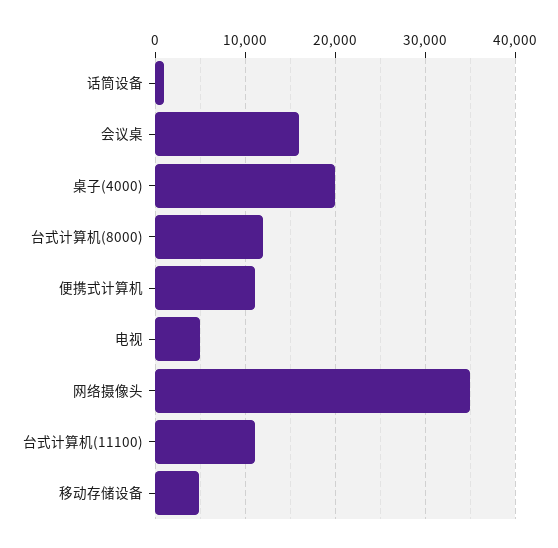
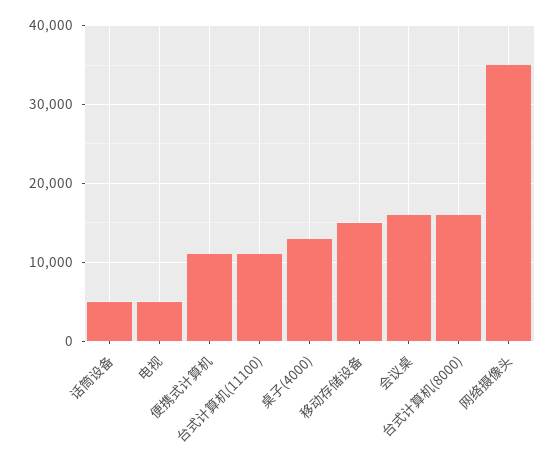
  {
-   "话筒设备": 1000,
+   "话筒设备": 5000,
    "会议桌": 16000,
-   "桌子(4000)": 20000,
+   "桌子(4000)": 13000,
-   "台式计算机(8000)": 12000,
+   "台式计算机(8000)": 16000,
    "便携式计算机": 11000,
    "电视": 5000,
    "网络摄像头": 35000,
    "台式计算机(11100)": 11000,
-   "移动存储设备": 5000
+   "移动存储设备": 15000
  }

